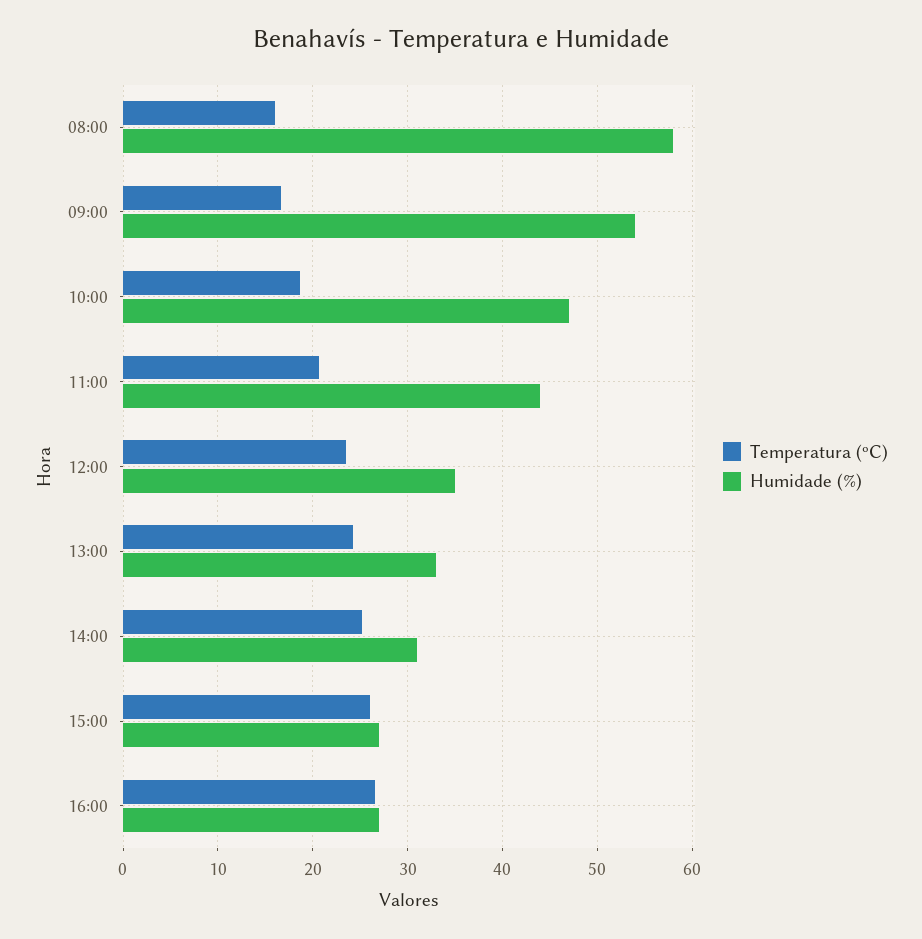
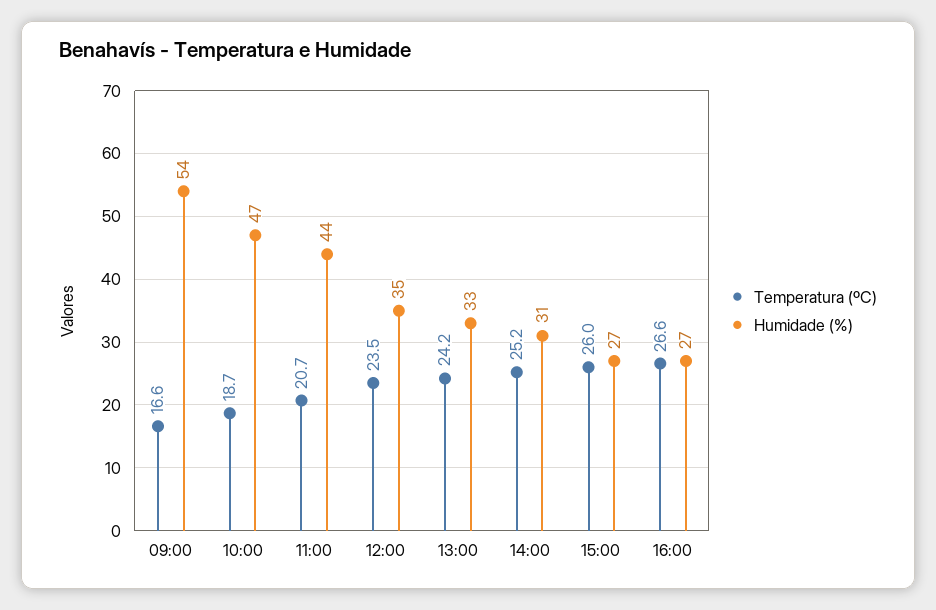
  {
    "Temperatura (ºC)": {
-     "08:00": 16,
      "09:00": 16.6,
      "10:00": 18.7,
      "11:00": 20.7,
      "12:00": 23.5,
      "13:00": 24.2,
      "14:00": 25.2,
      "15:00": 26,
      "16:00": 26.6
    },
    "Humidade (%)": {
-     "08:00": 58,
      "09:00": 54,
      "10:00": 47,
      "11:00": 44,
      "12:00": 35,
      "13:00": 33,
      "14:00": 31,
      "15:00": 27,
      "16:00": 27
    }
  }

